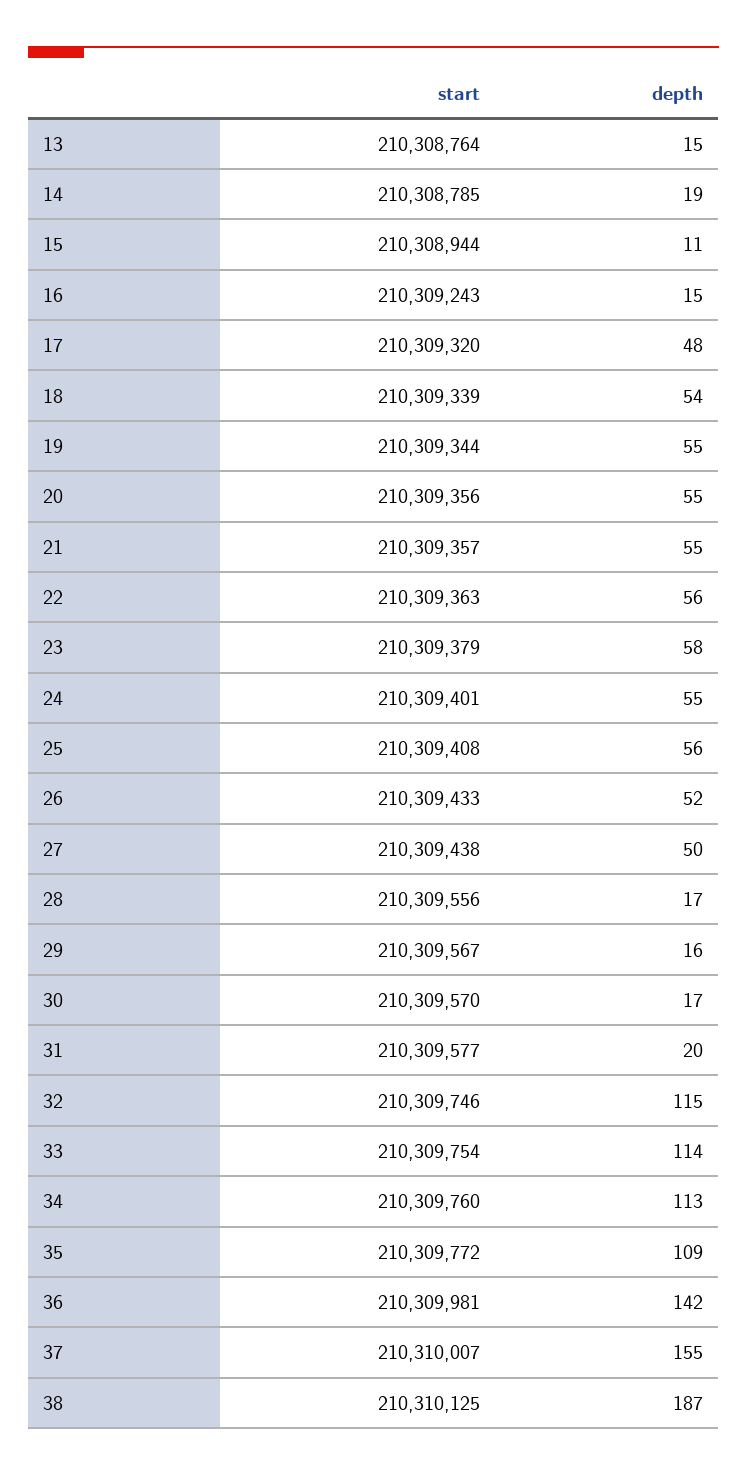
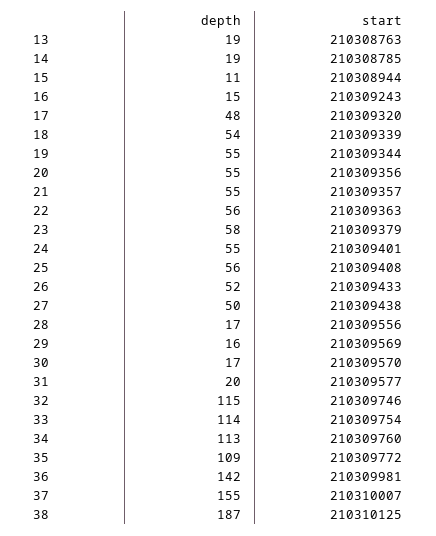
  {
    "start": {
-     "13": 210308764,
+     "13": 210308763,
      "14": 210308785,
      "15": 210308944,
      "16": 210309243,
      "17": 210309320,
      "18": 210309339,
      "19": 210309344,
      "20": 210309356,
      "21": 210309357,
      "22": 210309363,
      "23": 210309379,
      "24": 210309401,
      "25": 210309408,
      "26": 210309433,
      "27": 210309438,
      "28": 210309556,
-     "29": 210309567,
+     "29": 210309569,
      "30": 210309570,
      "31": 210309577,
      "32": 210309746,
      "33": 210309754,
      "34": 210309760,
      "35": 210309772,
      "36": 210309981,
      "37": 210310007,
      "38": 210310125
    },
    "depth": {
-     "13": 15,
+     "13": 19,
      "14": 19,
      "15": 11,
      "16": 15,
      "17": 48,
      "18": 54,
      "19": 55,
      "20": 55,
      "21": 55,
      "22": 56,
      "23": 58,
      "24": 55,
      "25": 56,
      "26": 52,
      "27": 50,
      "28": 17,
      "29": 16,
      "30": 17,
      "31": 20,
      "32": 115,
      "33": 114,
      "34": 113,
      "35": 109,
      "36": 142,
      "37": 155,
      "38": 187
    }
  }

